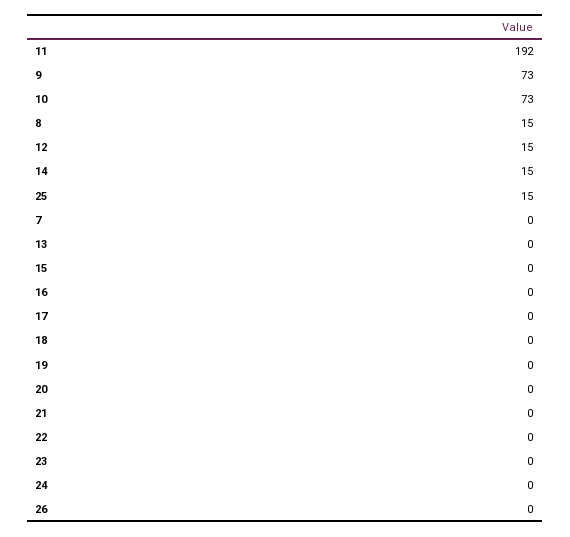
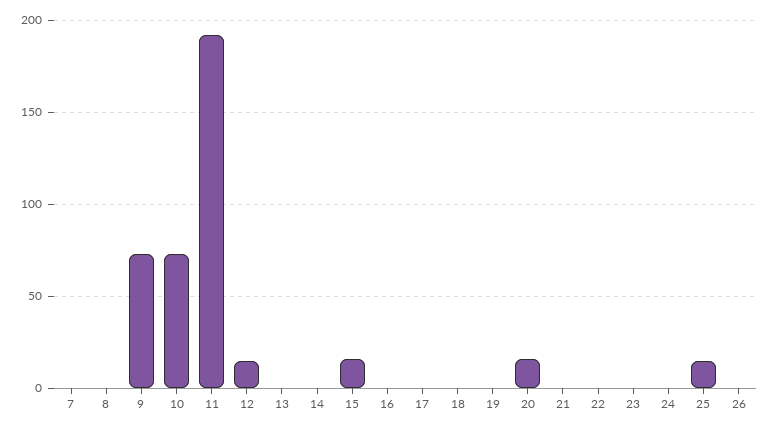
  {
    "11": 192,
    "9": 73,
    "10": 73,
-   "8": 15,
+   "8": 0,
    "12": 15,
-   "14": 15,
+   "14": 0,
    "25": 15,
    "7": 0,
    "13": 0,
-   "15": 0,
+   "15": 15,
    "16": 0,
    "17": 0,
    "18": 0,
    "19": 0,
-   "20": 0,
+   "20": 15,
    "21": 0,
    "22": 0,
    "23": 0,
    "24": 0,
    "26": 0
  }

